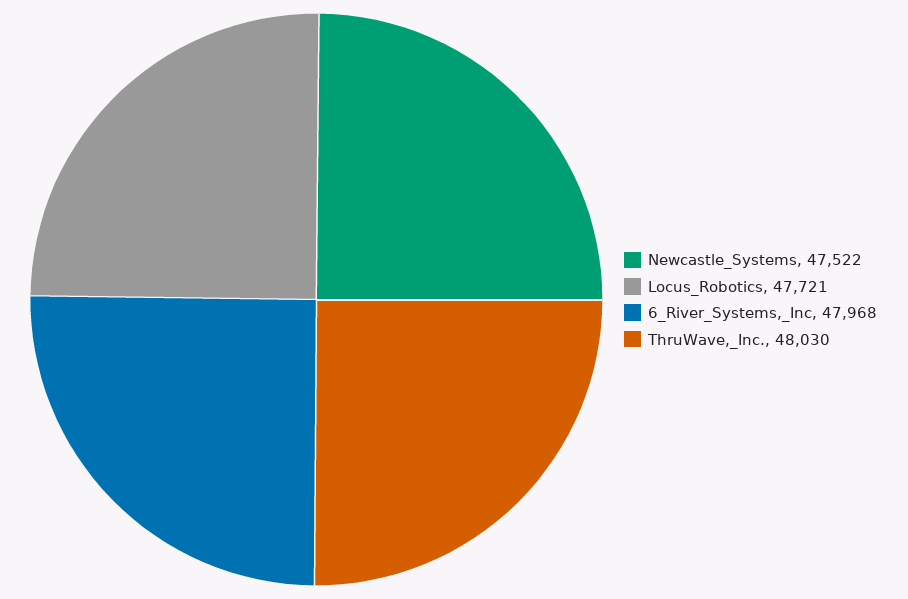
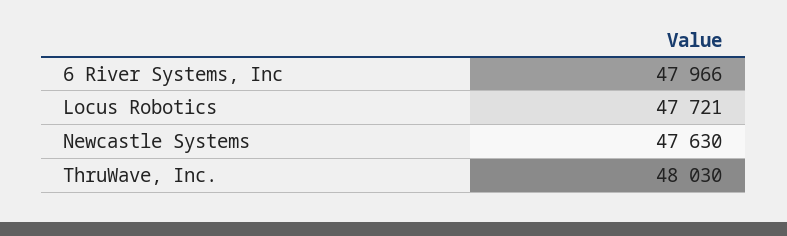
  {
-   "Newcastle_Systems": 47522,
+   "Newcastle_Systems": 47630,
    "Locus_Robotics": 47721,
-   "6_River_Systems,_Inc": 47968,
+   "6_River_Systems,_Inc": 47966,
    "ThruWave,_Inc.": 48030
  }

